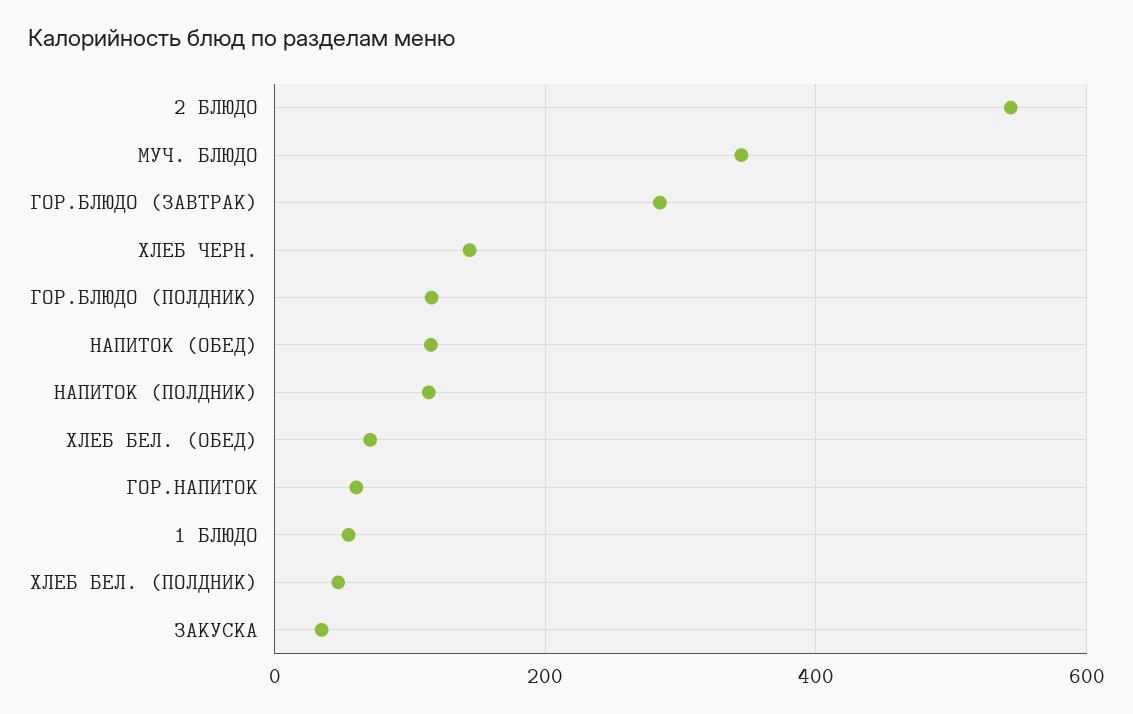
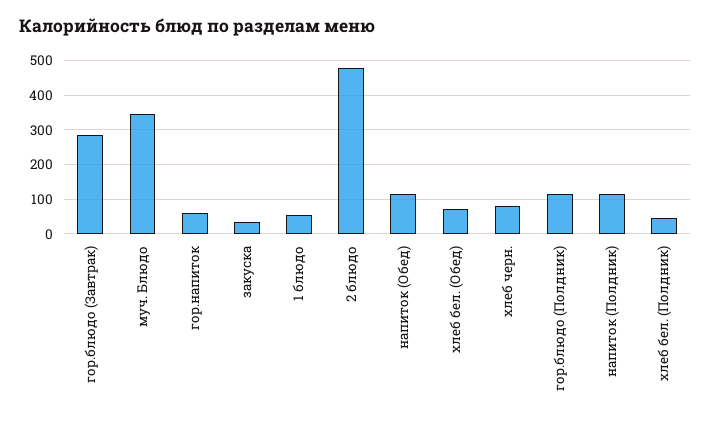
  {
-   "2 БЛЮДО": 540,
+   "2 БЛЮДО": 480,
    "МУЧ. БЛЮДО": 340,
    "ГОР.БЛЮДО (ЗАВТРАК)": 280,
-   "ХЛЕБ ЧЕРН.": 140,
+   "ХЛЕБ ЧЕРН.": 80,
    "ГОР.БЛЮДО (ПОЛДНИК)": 120,
    "НАПИТОК (ОБЕД)": 120,
    "НАПИТОК (ПОЛДНИК)": 120,
    "ХЛЕБ БЕЛ. (ОБЕД)": 80,
    "ГОР.НАПИТОК": 60,
    "1 БЛЮДО": 60,
    "ХЛЕБ БЕЛ. (ПОЛДНИК)": 40,
    "ЗАКУСКА": 40
  }

